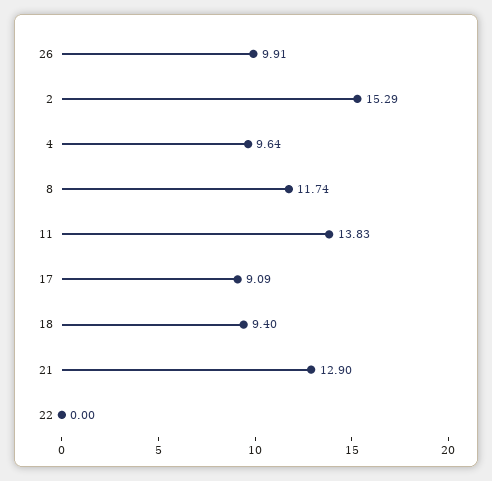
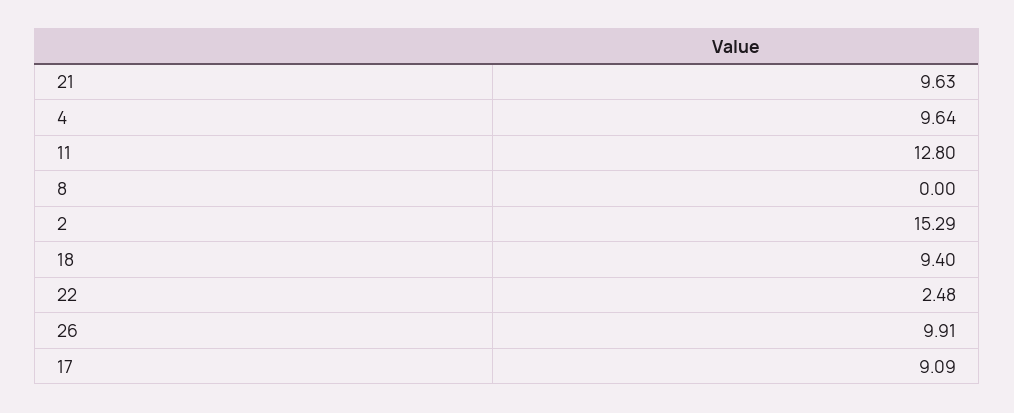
  {
    "26": 9.91,
    "2": 15.29,
    "4": 9.64,
-   "8": 11.74,
+   "8": 0,
-   "11": 13.83,
+   "11": 12.8,
    "17": 9.09,
    "18": 9.4,
-   "21": 12.9,
+   "21": 9.63,
-   "22": 0
+   "22": 2.48
  }

